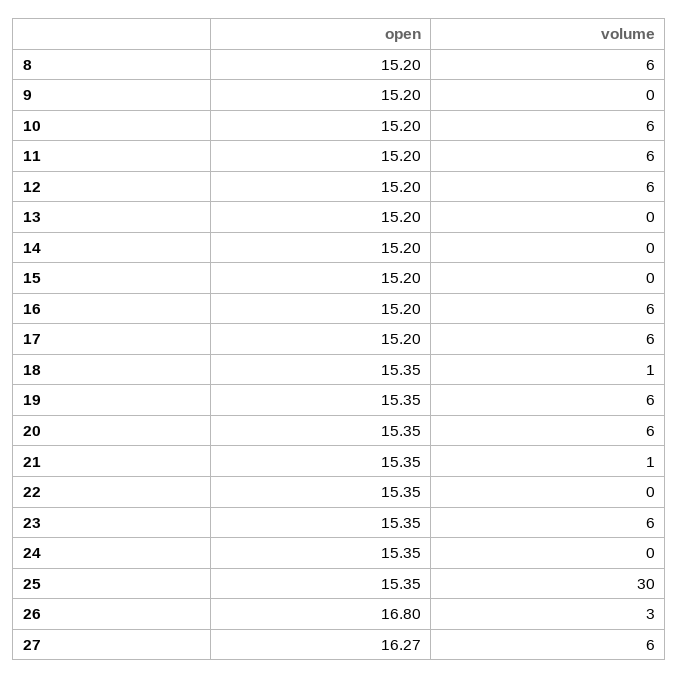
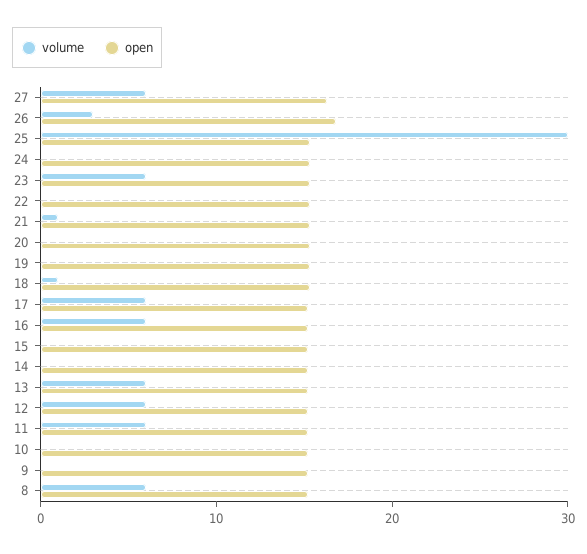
  {
    "open": {
      "8": 15.2,
      "9": 15.2,
      "10": 15.2,
      "11": 15.2,
      "12": 15.2,
      "13": 15.2,
      "14": 15.2,
      "15": 15.2,
      "16": 15.2,
      "17": 15.2,
      "18": 15.35,
      "19": 15.35,
      "20": 15.35,
      "21": 15.35,
      "22": 15.35,
      "23": 15.35,
      "24": 15.35,
      "25": 15.35,
      "26": 16.8,
      "27": 16.27
    },
    "volume": {
      "8": 6,
      "9": 0,
-     "10": 6,
+     "10": 0,
      "11": 6,
      "12": 6,
-     "13": 0,
+     "13": 6,
      "14": 0,
      "15": 0,
      "16": 6,
      "17": 6,
      "18": 1,
-     "19": 6,
+     "19": 0,
-     "20": 6,
+     "20": 0,
      "21": 1,
      "22": 0,
      "23": 6,
      "24": 0,
      "25": 30,
      "26": 3,
      "27": 6
    }
  }

